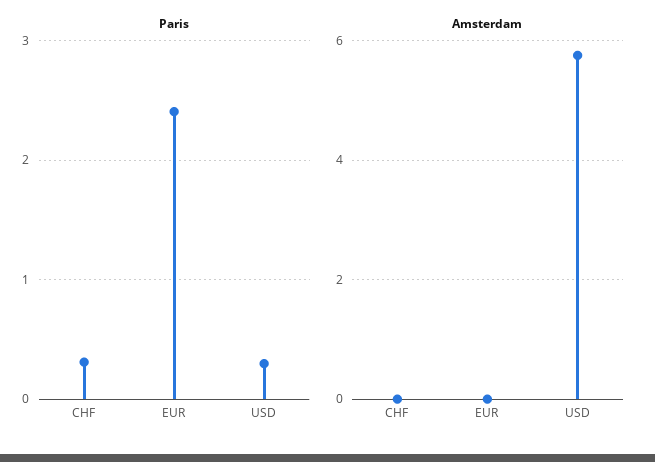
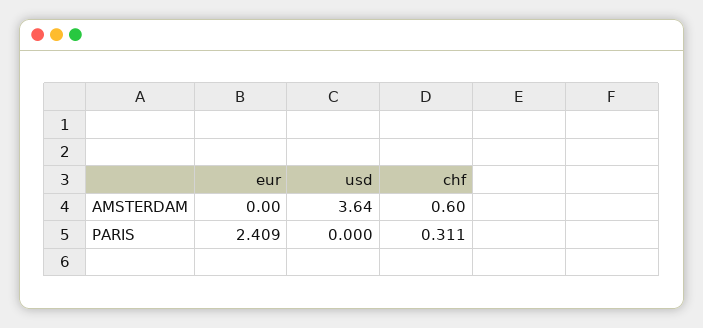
  {
    "Paris": {
      "CHF": 0.311,
      "EUR": 2.409,
-     "USD": 0.3
+     "USD": 0
    },
    "Amsterdam": {
-     "CHF": 0,
+     "CHF": 0.6,
      "EUR": 0,
-     "USD": 5.8
+     "USD": 3.64
    }
  }

